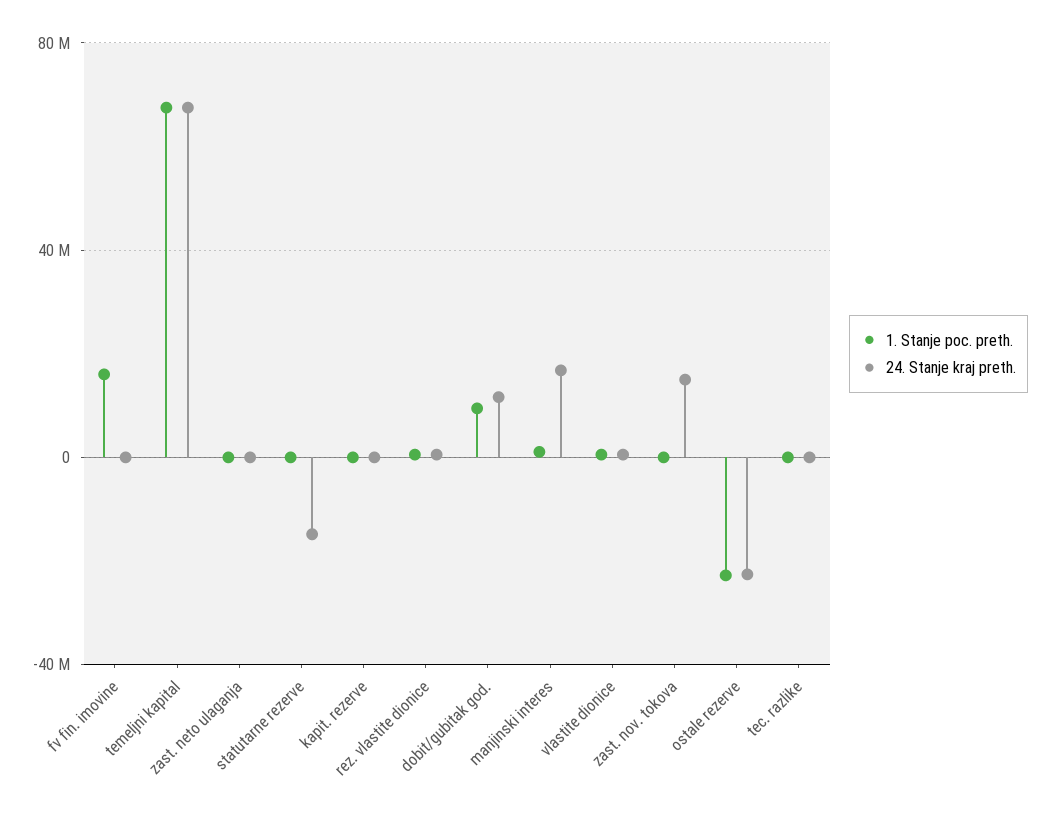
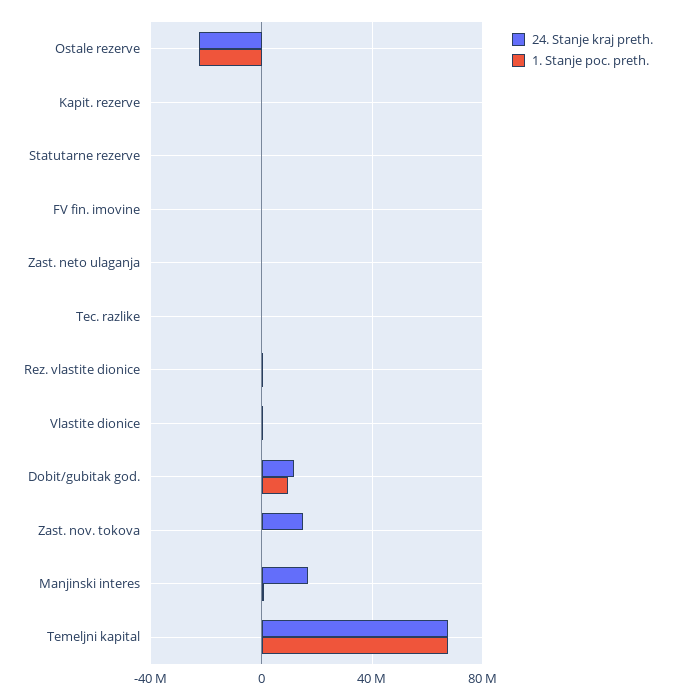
  {
    "1. Stanje poc. preth.": {
-     "fv fin. imovine": 15000000,
+     "fv fin. imovine": 0,
      "temeljni kapital": 65000000,
      "zast. neto ulaganja": 0,
      "statutarne rezerve": 0,
      "kapit. rezerve": 0,
      "rez. vlastite dionice": 0,
      "dobit/gubitak god.": 10000000,
      "manjinski interes": 0,
      "vlastite dionice": 0,
      "zast. nov. tokova": 0,
      "ostale rezerve": -25000000,
      "tec. razlike": 0
    },
    "24. Stanje kraj preth.": {
      "fv fin. imovine": 0,
      "temeljni kapital": 65000000,
      "zast. neto ulaganja": 0,
-     "statutarne rezerve": -15000000,
+     "statutarne rezerve": 0,
      "kapit. rezerve": 0,
      "rez. vlastite dionice": 0,
      "dobit/gubitak god.": 10000000,
      "manjinski interes": 15000000,
      "vlastite dionice": 0,
      "zast. nov. tokova": 15000000,
      "ostale rezerve": -25000000,
      "tec. razlike": 0
    }
  }

